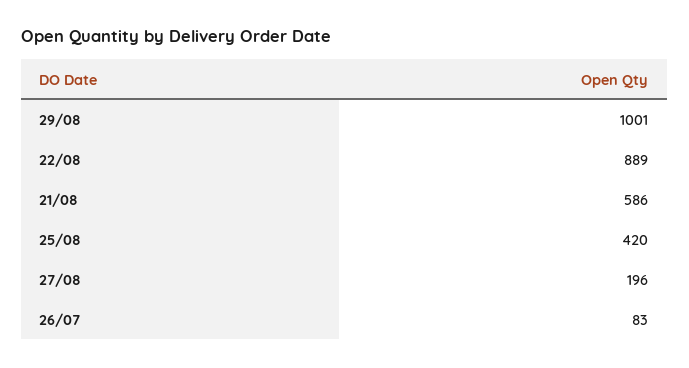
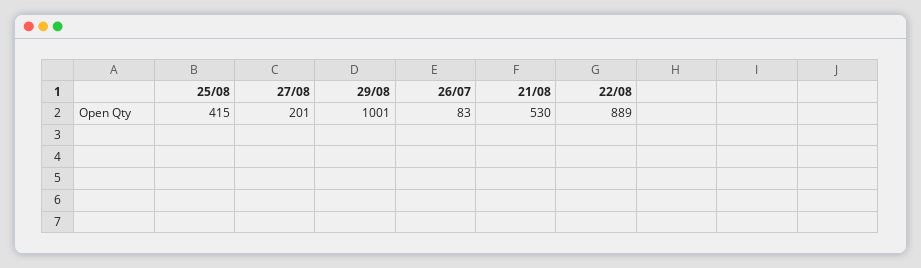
  {
    "29/08": 1001,
    "22/08": 889,
-   "21/08": 586,
+   "21/08": 530,
-   "25/08": 420,
+   "25/08": 415,
-   "27/08": 196,
+   "27/08": 201,
    "26/07": 83
  }

